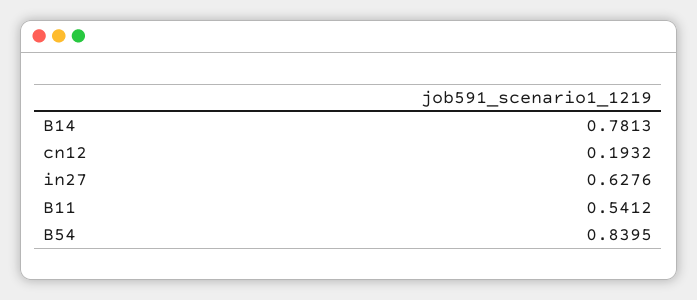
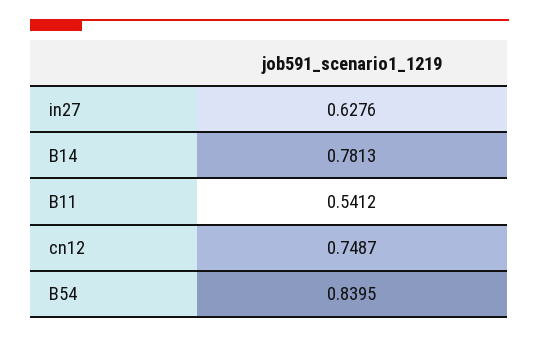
  {
    "B14": 0.7813,
-   "cn12": 0.1932,
+   "cn12": 0.7487,
    "in27": 0.6276,
    "B11": 0.5412,
    "B54": 0.8395
  }

